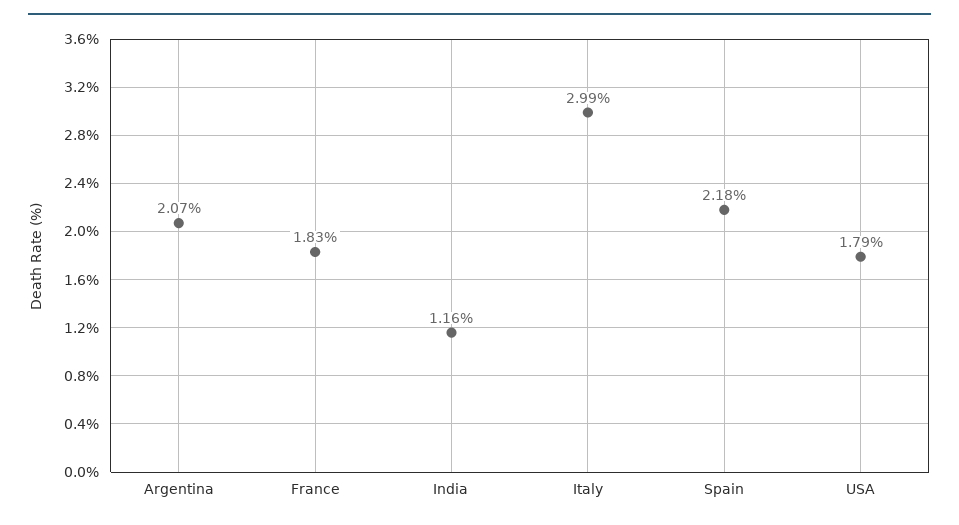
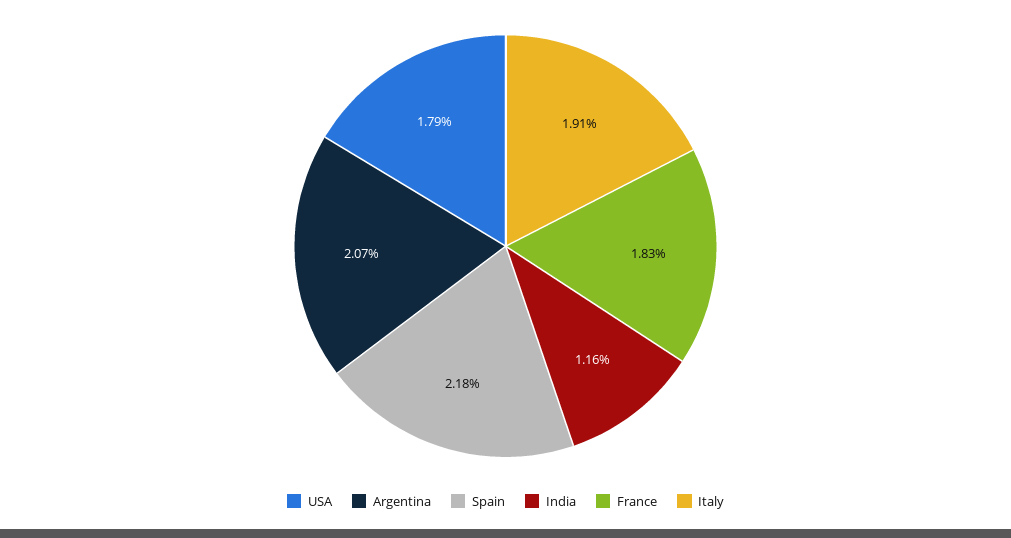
  {
    "Argentina": 2.07,
    "France": 1.83,
    "India": 1.16,
-   "Italy": 2.99,
+   "Italy": 1.91,
    "Spain": 2.18,
    "USA": 1.79
  }

